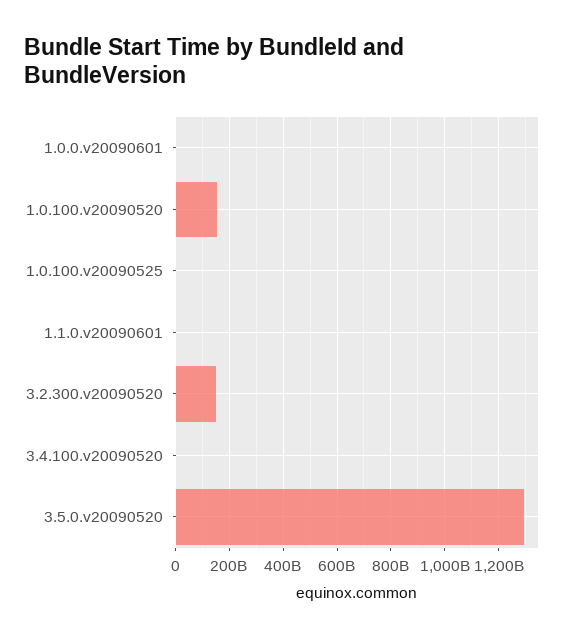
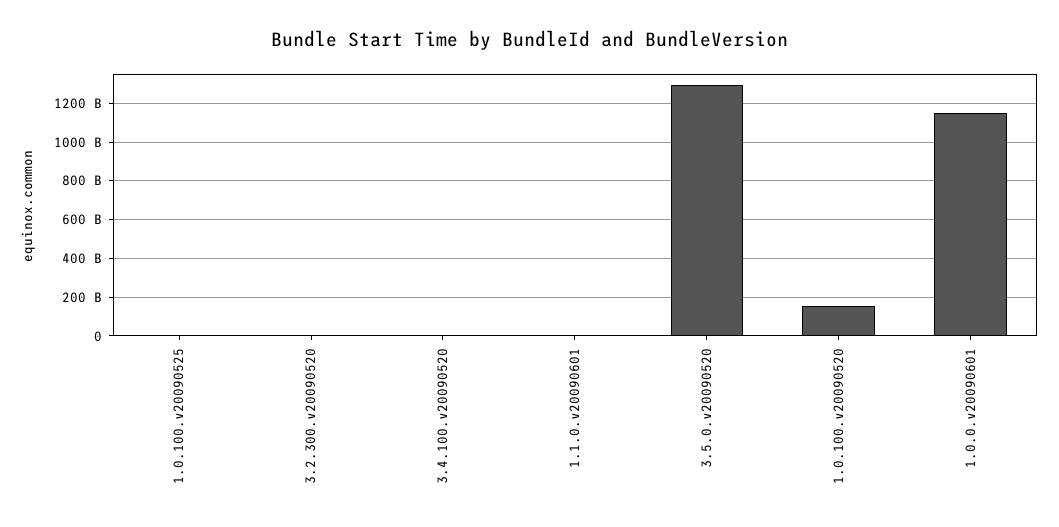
  {
-   "1.0.0.v20090601": 0,
+   "1.0.0.v20090601": 1150000000000,
    "1.0.100.v20090520": 150000000000,
    "1.0.100.v20090525": 0,
    "1.1.0.v20090601": 0,
-   "3.2.300.v20090520": 150000000000,
+   "3.2.300.v20090520": 0,
    "3.4.100.v20090520": 0,
    "3.5.0.v20090520": 1300000000000
  }

